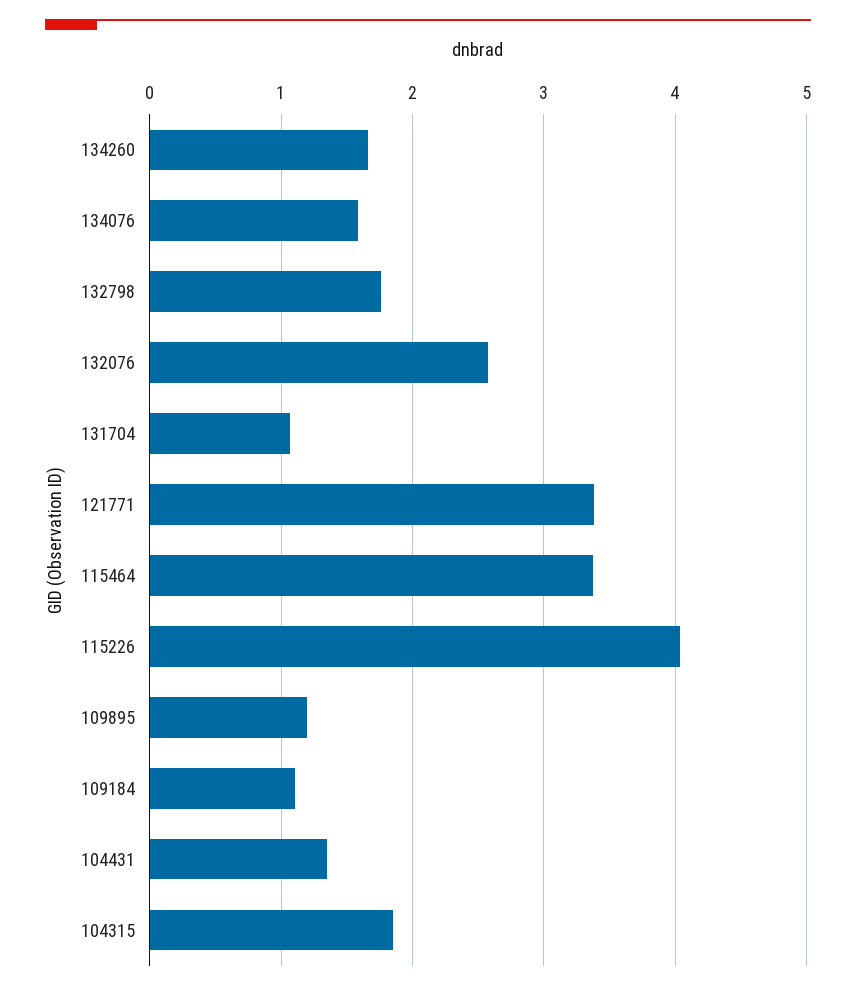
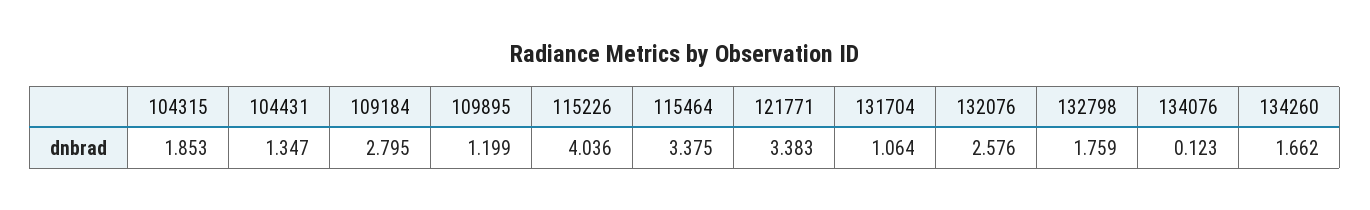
  {
    "134260": 1.662,
-   "134076": 1.6,
+   "134076": 0.123,
    "132798": 1.759,
    "132076": 2.576,
    "131704": 1.064,
    "121771": 3.383,
    "115464": 3.375,
    "115226": 4.036,
    "109895": 1.199,
-   "109184": 1.1,
+   "109184": 2.795,
    "104431": 1.347,
    "104315": 1.853
  }

